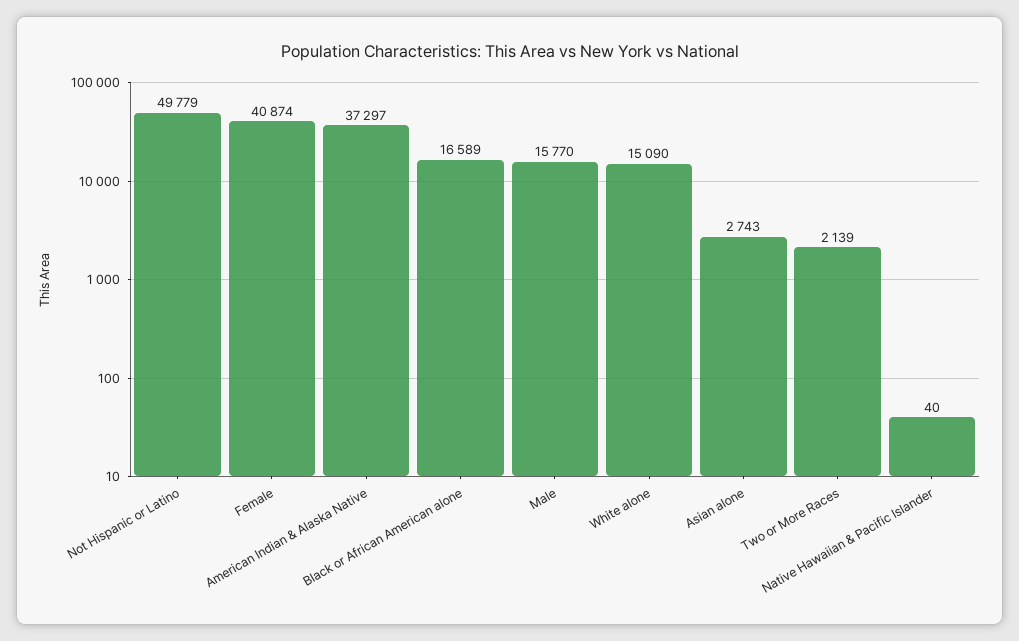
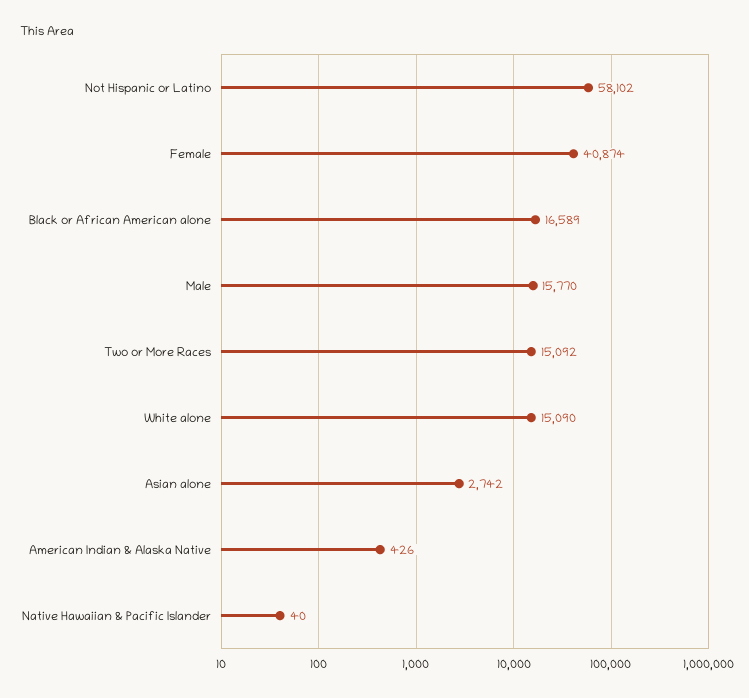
  {
-   "Not Hispanic or Latino": 49779,
+   "Not Hispanic or Latino": 58102,
    "Female": 40874,
-   "American Indian & Alaska Native": 37297,
+   "American Indian & Alaska Native": 426,
    "Black or African American alone": 16589,
    "Male": 15770,
    "White alone": 15090,
-   "Asian alone": 2743,
+   "Asian alone": 2742,
-   "Two or More Races": 2139,
+   "Two or More Races": 15092,
    "Native Hawaiian & Pacific Islander": 40
  }

